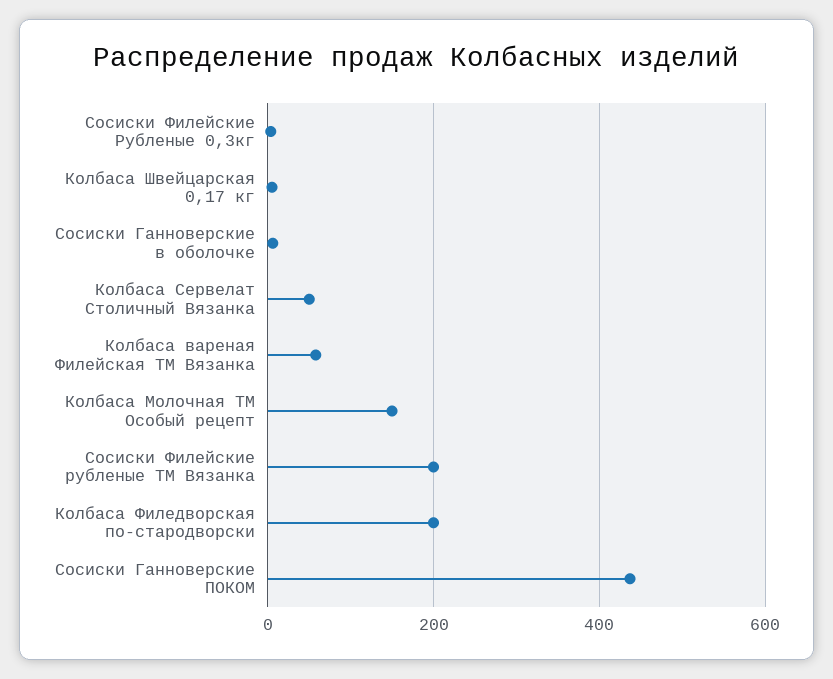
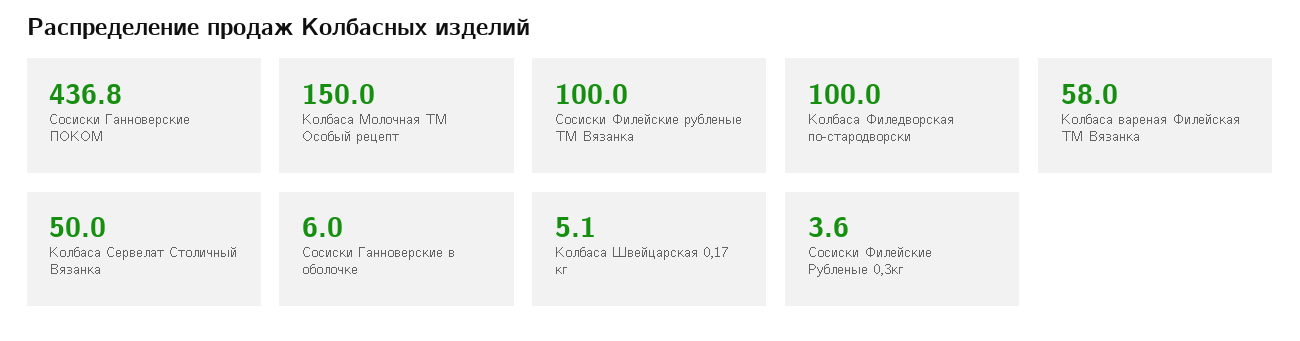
  {
    "Сосиски Филейские Рубленые 0,3кг": 3.6,
    "Колбаса Швейцарская 0,17 кг": 5.1,
    "Сосиски Ганноверские в оболочке": 6,
    "Колбаса Сервелат Столичный Вязанка": 50,
    "Колбаса вареная Филейская ТМ Вязанка": 58,
    "Колбаса Молочная ТМ Особый рецепт": 150,
-   "Сосиски Филейские рубленые ТМ Вязанка": 200,
+   "Сосиски Филейские рубленые ТМ Вязанка": 100,
-   "Колбаса Филедворская по-стародворски": 200,
+   "Колбаса Филедворская по-стародворски": 100,
    "Сосиски Ганноверские ПОКОМ": 436.8
  }

